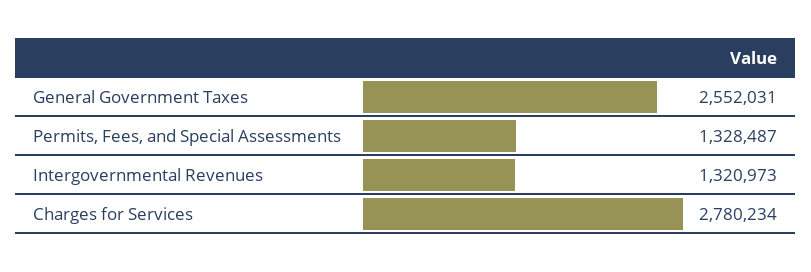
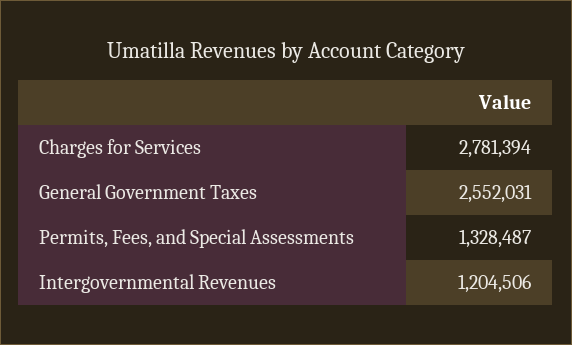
  {
    "General Government Taxes": 2552031,
    "Permits, Fees, and Special Assessments": 1328487,
-   "Intergovernmental Revenues": 1320973,
+   "Intergovernmental Revenues": 1204506,
-   "Charges for Services": 2780234
+   "Charges for Services": 2781394
  }

